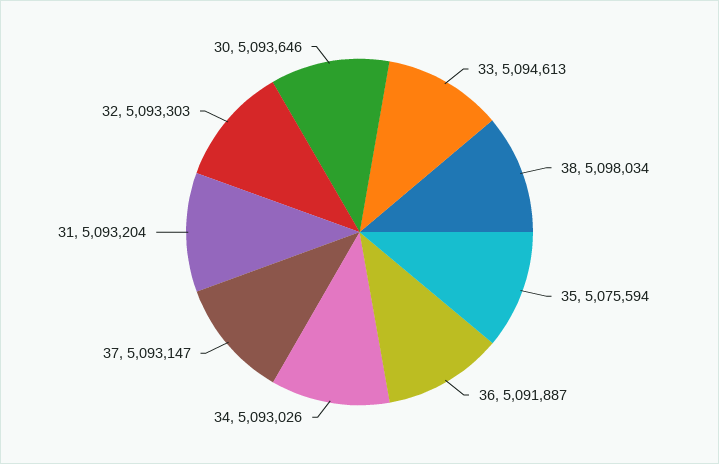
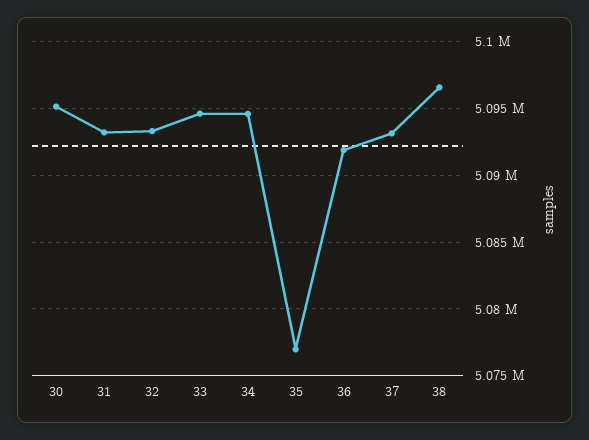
  {
    "33": 5094613,
-   "38": 5098034,
+   "38": 5096500,
-   "35": 5075594,
+   "35": 5077000,
    "36": 5091887,
-   "34": 5093026,
+   "34": 5094500,
    "37": 5093147,
    "31": 5093204,
    "32": 5093303,
-   "30": 5093646
+   "30": 5095000
  }

